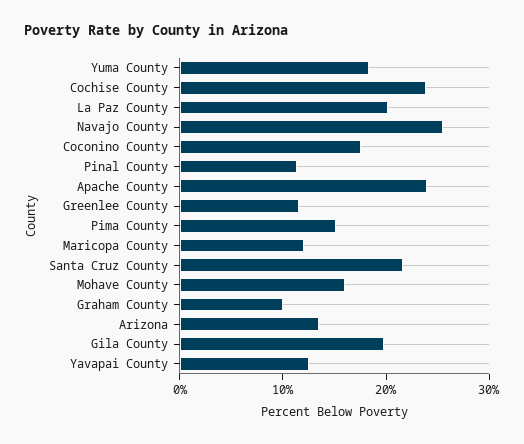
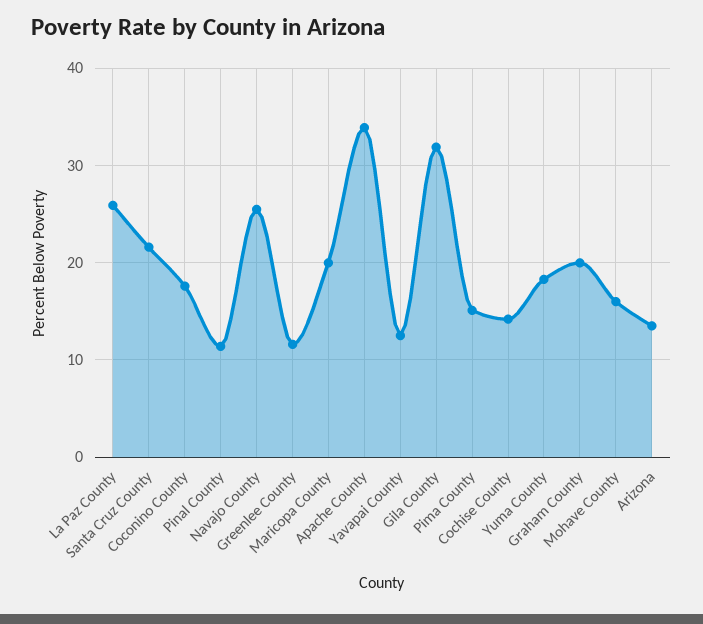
  {
    "Yuma County": 18,
-   "Cochise County": 24,
+   "Cochise County": 14,
-   "La Paz County": 20,
+   "La Paz County": 26,
    "Navajo County": 26,
    "Coconino County": 18,
    "Pinal County": 11,
-   "Apache County": 24,
+   "Apache County": 34,
    "Greenlee County": 12,
    "Pima County": 15,
-   "Maricopa County": 12,
+   "Maricopa County": 20,
    "Santa Cruz County": 22,
    "Mohave County": 16,
-   "Graham County": 10,
+   "Graham County": 20,
    "Arizona": 14,
-   "Gila County": 20,
+   "Gila County": 32,
    "Yavapai County": 13
  }

